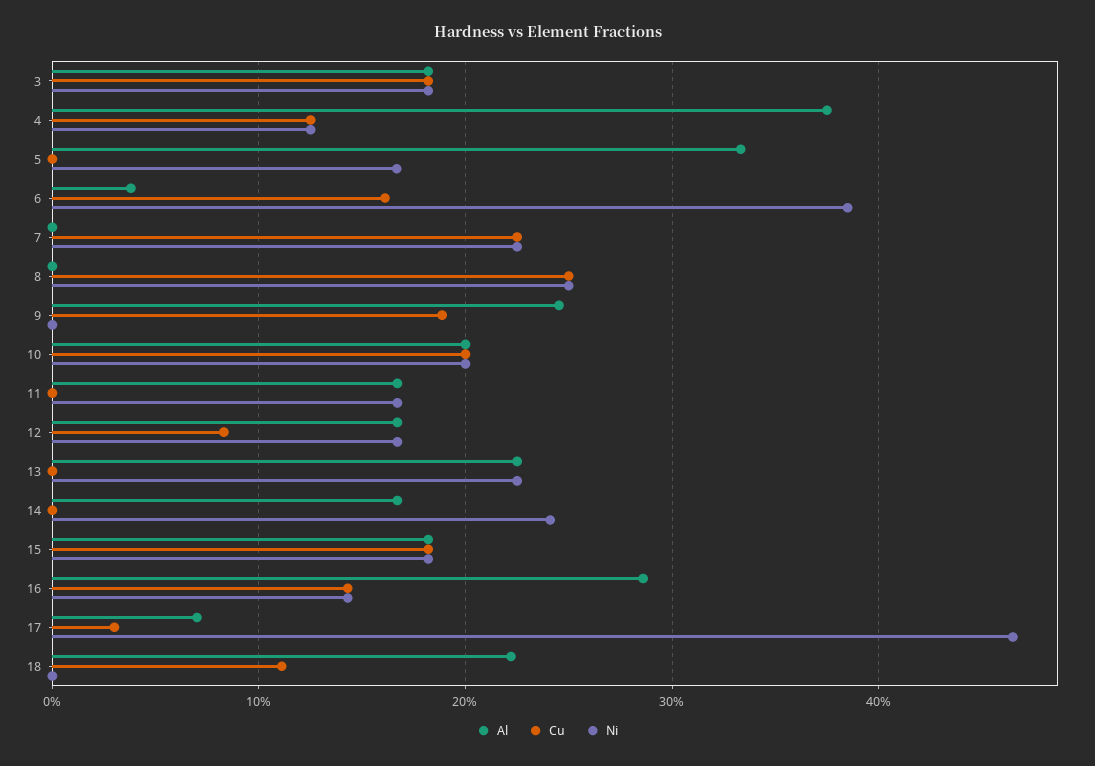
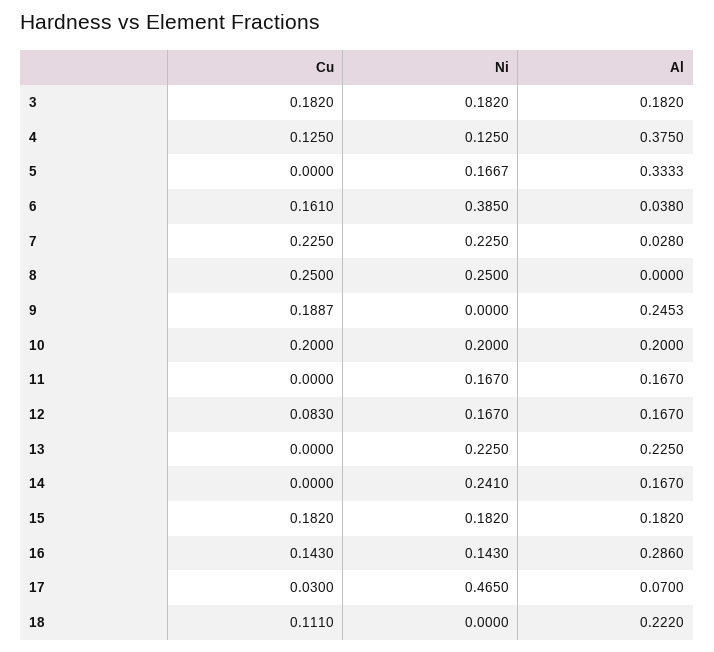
  {
    "Al": {
      "3": 0.182,
      "4": 0.375,
      "5": 0.3333,
      "6": 0.038,
-     "7": 0,
+     "7": 0.028,
      "8": 0,
      "9": 0.2453,
      "10": 0.2,
      "11": 0.167,
      "12": 0.167,
      "13": 0.225,
      "14": 0.167,
      "15": 0.182,
      "16": 0.286,
      "17": 0.07,
      "18": 0.222
    },
    "Cu": {
      "3": 0.182,
      "4": 0.125,
      "5": 0,
      "6": 0.161,
      "7": 0.225,
      "8": 0.25,
      "9": 0.1887,
      "10": 0.2,
      "11": 0,
      "12": 0.083,
      "13": 0,
      "14": 0,
      "15": 0.182,
      "16": 0.143,
      "17": 0.03,
      "18": 0.111
    },
    "Ni": {
      "3": 0.182,
      "4": 0.125,
      "5": 0.1667,
      "6": 0.385,
      "7": 0.225,
      "8": 0.25,
      "9": 0,
      "10": 0.2,
      "11": 0.167,
      "12": 0.167,
      "13": 0.225,
      "14": 0.241,
      "15": 0.182,
      "16": 0.143,
      "17": 0.465,
      "18": 0
    }
  }

